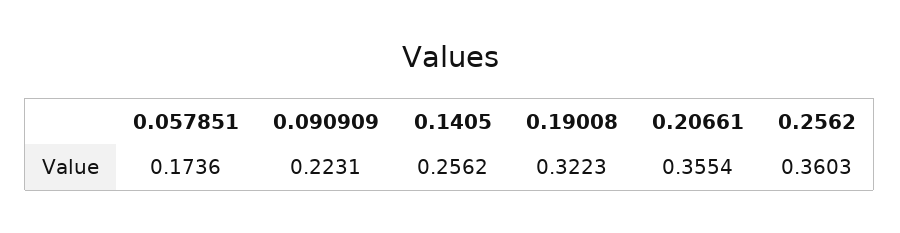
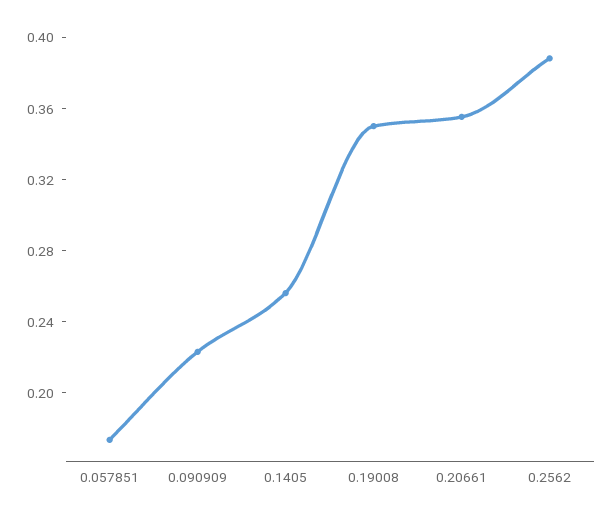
  {
    "0.057851": 0.1736,
    "0.090909": 0.2231,
    "0.1405": 0.2562,
-   "0.19008": 0.3223,
+   "0.19008": 0.35,
    "0.20661": 0.3554,
-   "0.2562": 0.3603
+   "0.2562": 0.39
  }

